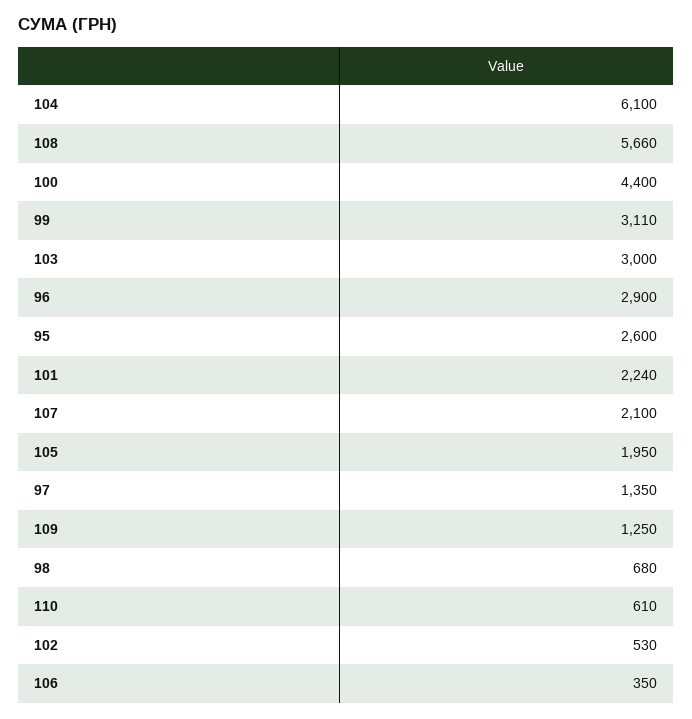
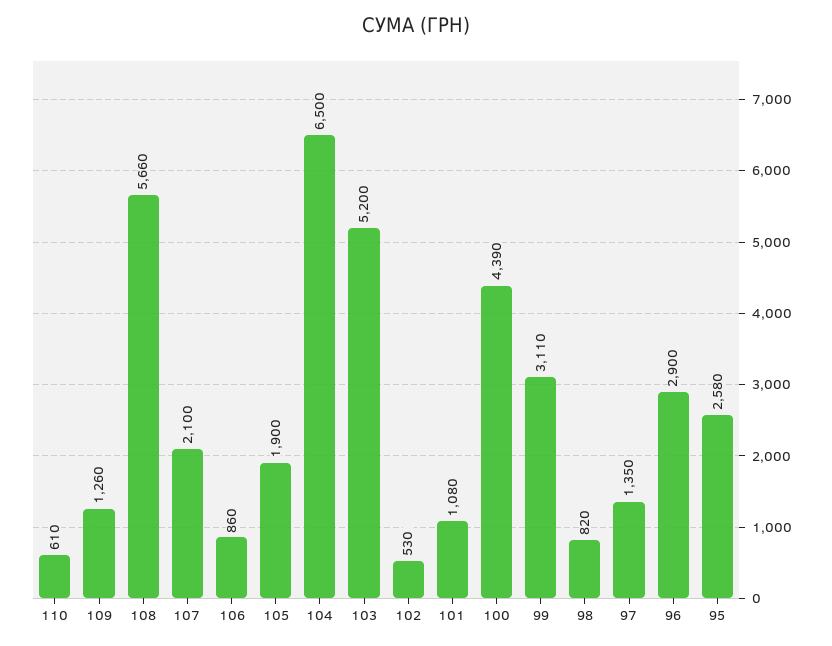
  {
-   "104": 6100,
+   "104": 6500,
    "108": 5660,
-   "100": 4400,
+   "100": 4390,
    "99": 3110,
-   "103": 3000,
+   "103": 5200,
    "96": 2900,
-   "95": 2600,
+   "95": 2580,
-   "101": 2240,
+   "101": 1080,
    "107": 2100,
-   "105": 1950,
+   "105": 1900,
    "97": 1350,
-   "109": 1250,
+   "109": 1260,
-   "98": 680,
+   "98": 820,
    "110": 610,
    "102": 530,
-   "106": 350
+   "106": 860
  }

